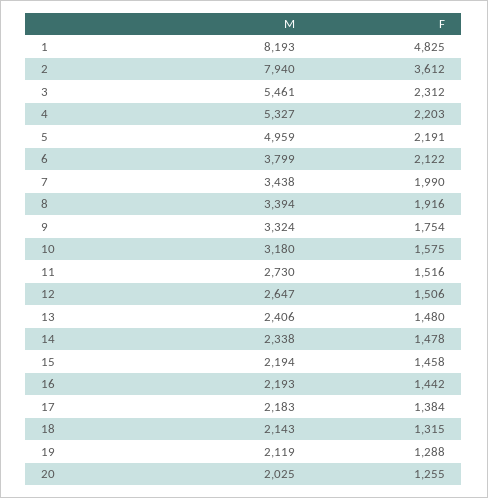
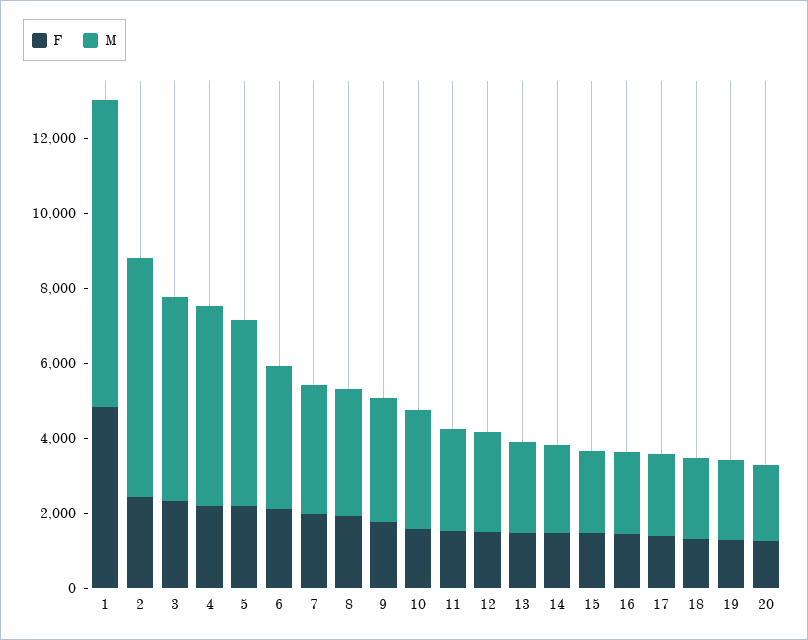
  {
    "M": {
      "1": 8193,
-     "2": 7940,
+     "2": 6500,
      "3": 5461,
      "4": 5327,
      "5": 4959,
      "6": 3799,
      "7": 3438,
      "8": 3394,
      "9": 3324,
      "10": 3180,
      "11": 2730,
      "12": 2647,
      "13": 2406,
      "14": 2338,
      "15": 2194,
      "16": 2193,
      "17": 2183,
      "18": 2143,
      "19": 2119,
      "20": 2025
    },
    "F": {
      "1": 4825,
-     "2": 3612,
+     "2": 2500,
      "3": 2312,
      "4": 2203,
      "5": 2191,
      "6": 2122,
      "7": 1990,
      "8": 1916,
      "9": 1754,
      "10": 1575,
      "11": 1516,
      "12": 1506,
      "13": 1480,
      "14": 1478,
      "15": 1458,
      "16": 1442,
      "17": 1384,
      "18": 1315,
      "19": 1288,
      "20": 1255
    }
  }

